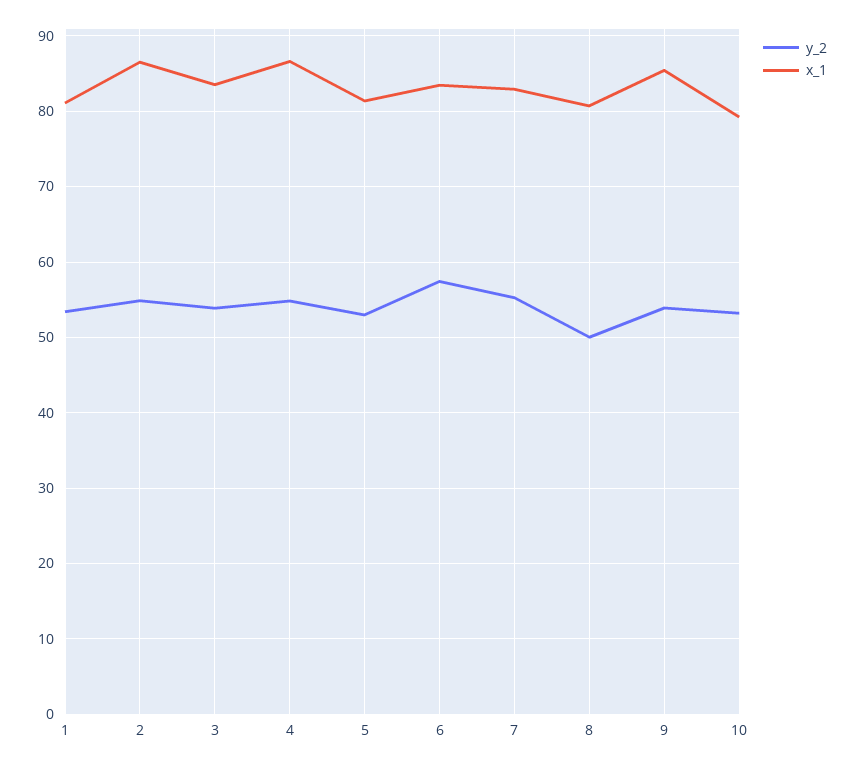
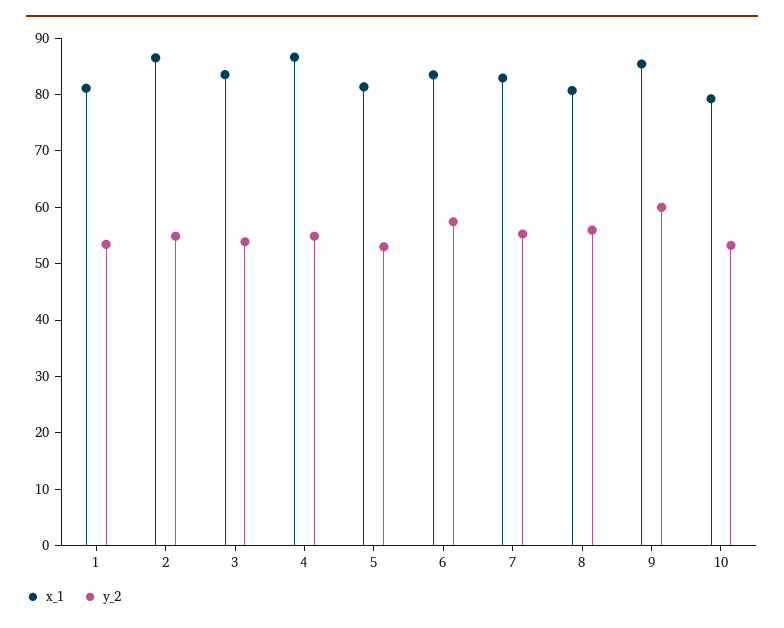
  {
    "y_2": {
      "1": 53,
      "2": 55,
      "3": 54,
      "4": 55,
      "5": 53,
      "6": 57,
      "7": 55,
-     "8": 50,
+     "8": 56,
-     "9": 54,
+     "9": 60,
      "10": 53
    },
    "x_1": {
      "1": 81,
      "2": 87,
      "3": 84,
      "4": 87,
      "5": 81,
      "6": 83,
      "7": 83,
      "8": 81,
      "9": 85,
      "10": 79
    }
  }

